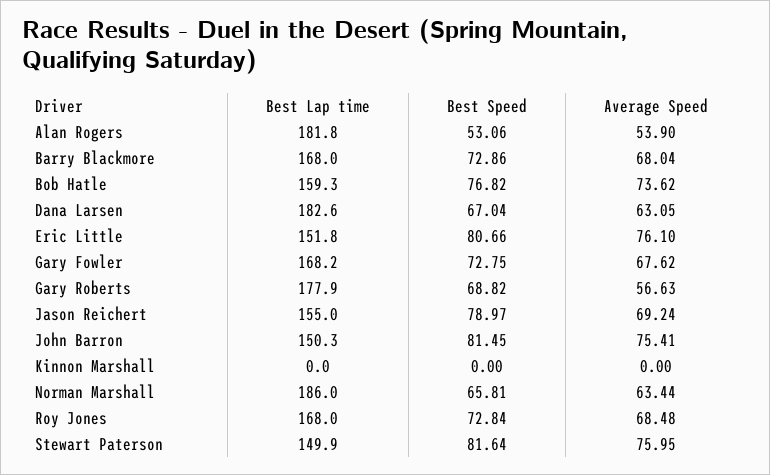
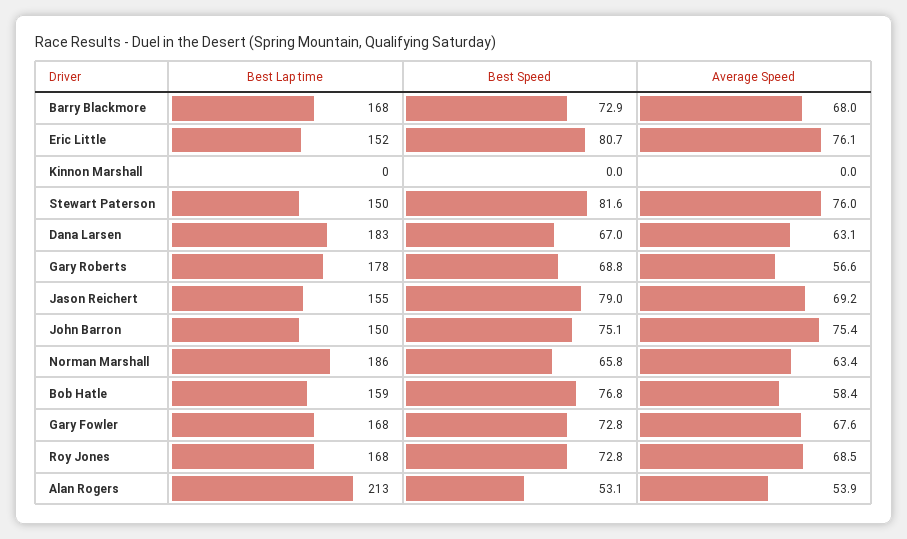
  {
    "Best Lap time": {
-     "Alan Rogers": 181.8,
+     "Alan Rogers": 213,
      "Barry Blackmore": 168,
      "Bob Hatle": 159.3,
      "Dana Larsen": 182.6,
      "Eric Little": 151.8,
      "Gary Fowler": 168.2,
      "Gary Roberts": 177.9,
      "Jason Reichert": 155,
      "John Barron": 150.3,
      "Kinnon Marshall": 0,
      "Norman Marshall": 186,
      "Roy Jones": 168,
      "Stewart Paterson": 149.9
    },
    "Best Speed": {
      "Alan Rogers": 53.06,
      "Barry Blackmore": 72.86,
      "Bob Hatle": 76.82,
      "Dana Larsen": 67.04,
      "Eric Little": 80.66,
      "Gary Fowler": 72.75,
      "Gary Roberts": 68.82,
      "Jason Reichert": 78.97,
-     "John Barron": 81.45,
+     "John Barron": 75.1,
      "Kinnon Marshall": 0,
      "Norman Marshall": 65.81,
      "Roy Jones": 72.84,
      "Stewart Paterson": 81.64
    },
    "Average Speed": {
      "Alan Rogers": 53.9,
      "Barry Blackmore": 68.04,
-     "Bob Hatle": 73.62,
+     "Bob Hatle": 58.4,
      "Dana Larsen": 63.05,
      "Eric Little": 76.1,
      "Gary Fowler": 67.62,
      "Gary Roberts": 56.63,
      "Jason Reichert": 69.24,
      "John Barron": 75.41,
      "Kinnon Marshall": 0,
      "Norman Marshall": 63.44,
      "Roy Jones": 68.48,
      "Stewart Paterson": 75.95
    }
  }

